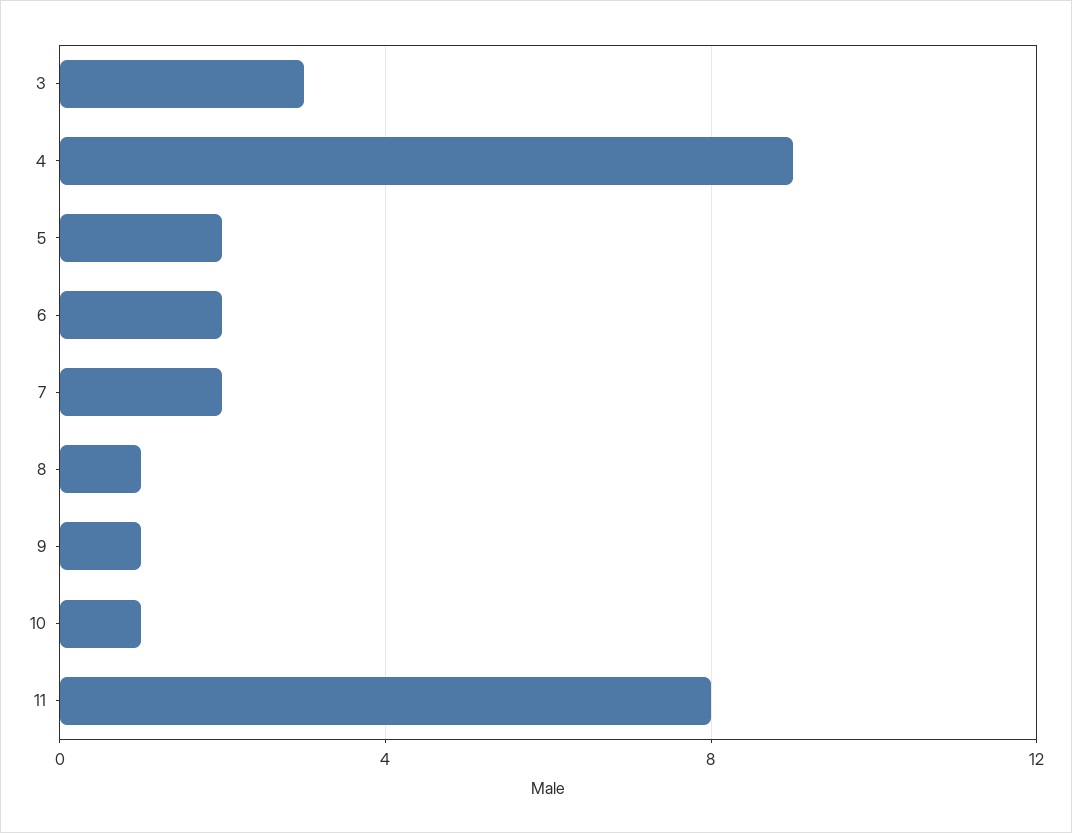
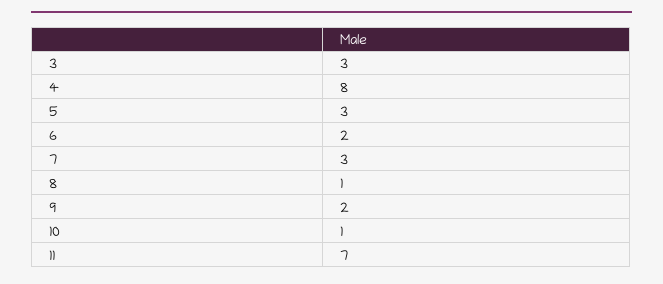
  {
    "3": 3,
-   "4": 9,
+   "4": 8,
-   "5": 2,
+   "5": 3,
    "6": 2,
-   "7": 2,
+   "7": 3,
    "8": 1,
-   "9": 1,
+   "9": 2,
    "10": 1,
-   "11": 8
+   "11": 7
  }

